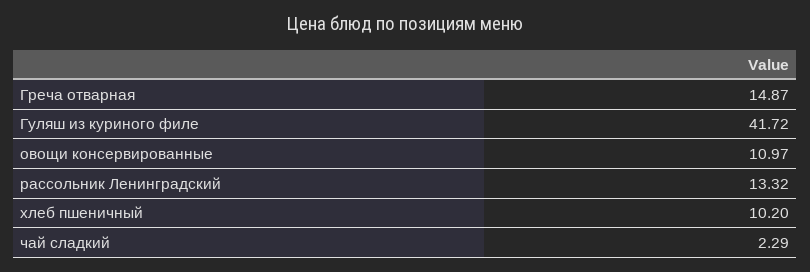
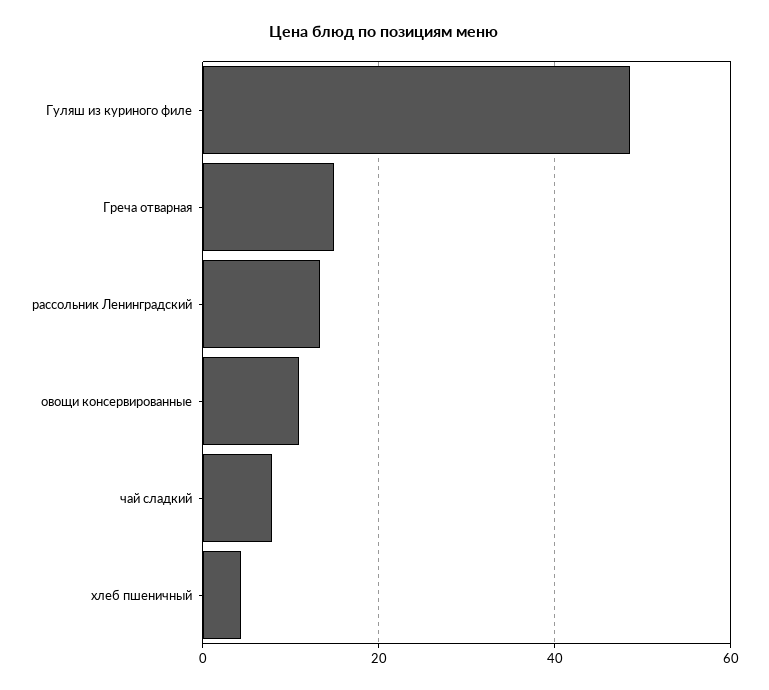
  {
    "Греча отварная": 14.87,
-   "Гуляш из куриного филе": 41.72,
+   "Гуляш из куриного филе": 48,
    "овощи консервированные": 10.97,
    "рассольник Ленинградский": 13.32,
-   "хлеб пшеничный": 10.2,
+   "хлеб пшеничный": 4,
-   "чай сладкий": 2.29
+   "чай сладкий": 8
  }

